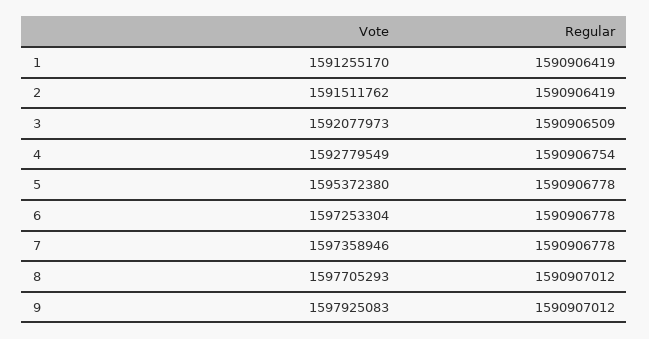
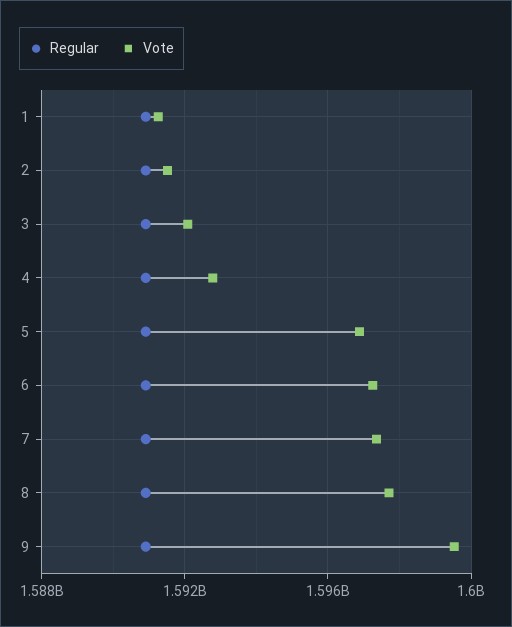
  {
    "Vote": {
      "1": 1591255170,
      "2": 1591511762,
      "3": 1592077973,
      "4": 1592779549,
-     "5": 1595372380,
+     "5": 1597000000,
      "6": 1597253304,
      "7": 1597358946,
      "8": 1597705293,
-     "9": 1597925083
+     "9": 1599500000
    },
    "Regular": {
      "1": 1590906419,
      "2": 1590906419,
      "3": 1590906509,
      "4": 1590906754,
      "5": 1590906778,
      "6": 1590906778,
      "7": 1590906778,
      "8": 1590907012,
      "9": 1590907012
    }
  }

